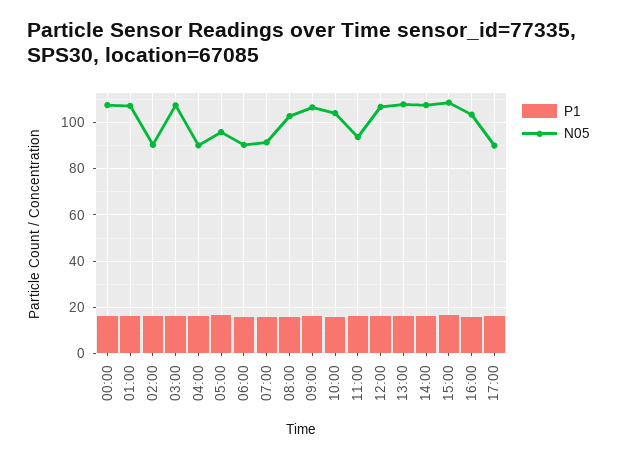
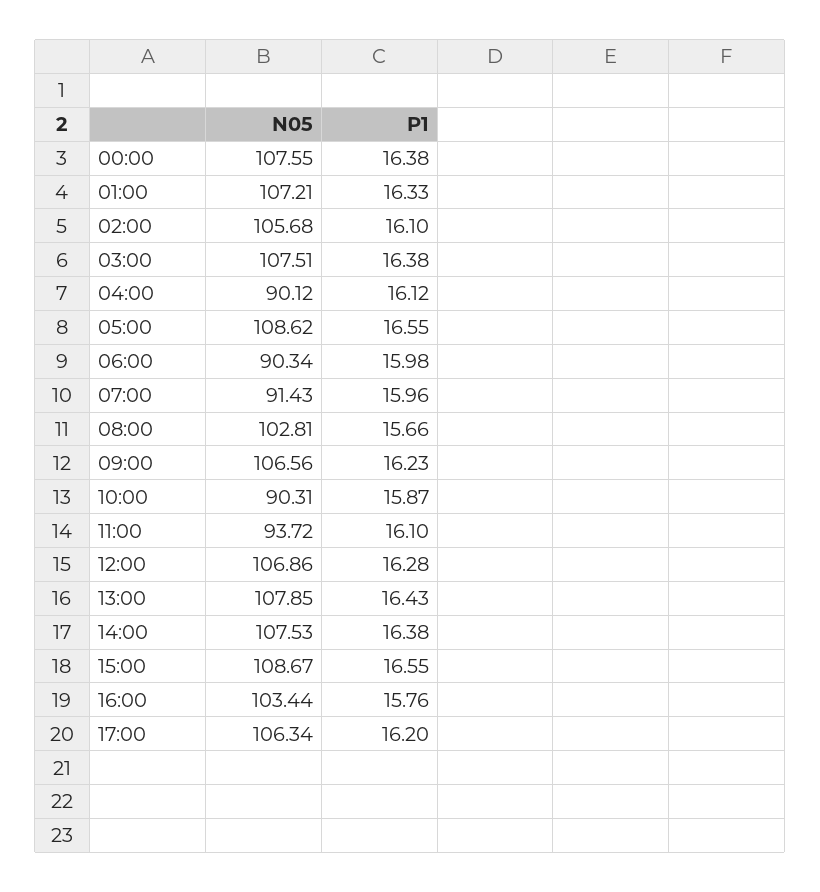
  {
    "P1": {
      "00:00": 16.38,
      "01:00": 16.33,
      "02:00": 16.1,
      "03:00": 16.38,
      "04:00": 16.12,
      "05:00": 16.55,
      "06:00": 15.98,
      "07:00": 15.96,
      "08:00": 15.66,
      "09:00": 16.23,
      "10:00": 15.87,
      "11:00": 16.1,
      "12:00": 16.28,
      "13:00": 16.43,
      "14:00": 16.38,
      "15:00": 16.55,
      "16:00": 15.76,
      "17:00": 16.2
    },
    "N05": {
      "00:00": 107.55,
      "01:00": 107.21,
-     "02:00": 90,
+     "02:00": 105.68,
      "03:00": 107.51,
      "04:00": 90.12,
-     "05:00": 95,
+     "05:00": 108.62,
      "06:00": 90.34,
      "07:00": 91.43,
      "08:00": 102.81,
      "09:00": 106.56,
-     "10:00": 105,
+     "10:00": 90.31,
      "11:00": 93.72,
      "12:00": 106.86,
      "13:00": 107.85,
      "14:00": 107.53,
      "15:00": 108.67,
      "16:00": 103.44,
-     "17:00": 90
+     "17:00": 106.34
    }
  }

